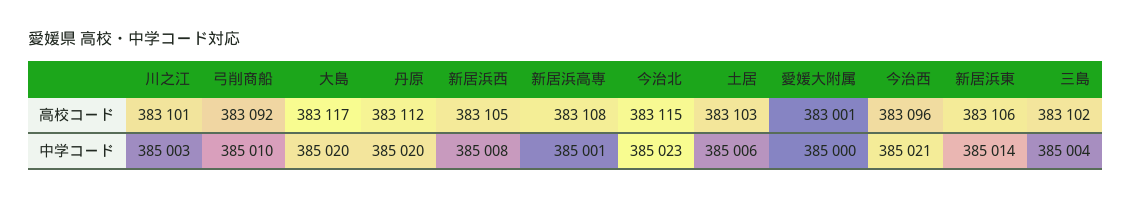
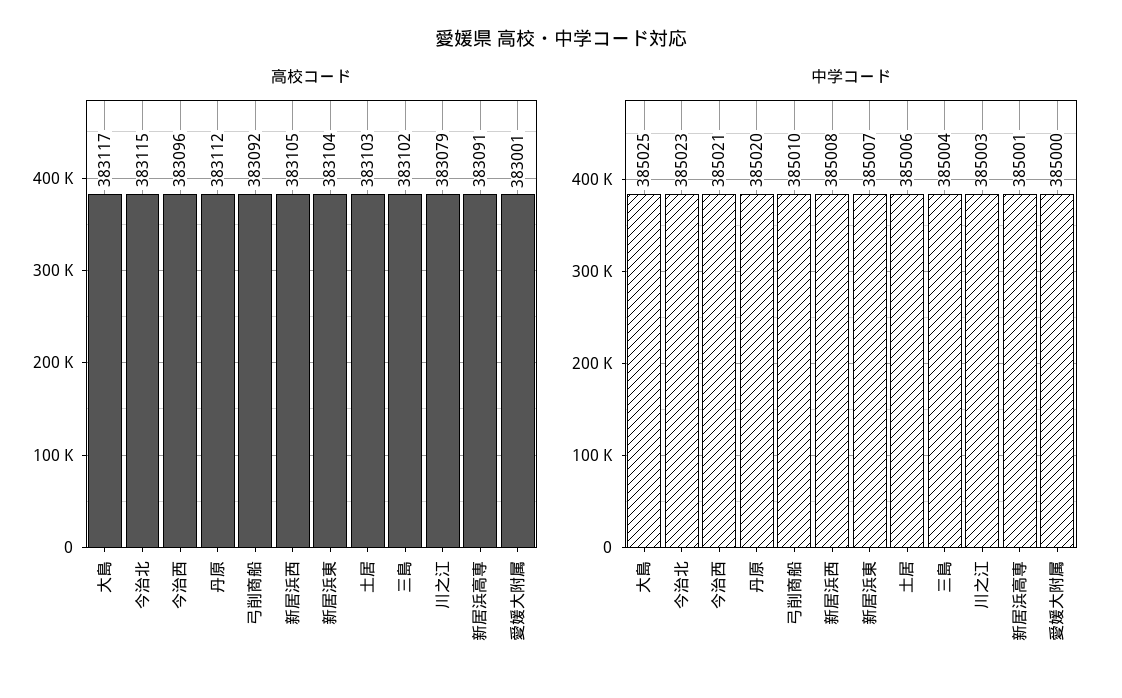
  {
    "高校コード": {
-     "川之江": 383101,
+     "川之江": 383079,
      "弓削商船": 383092,
      "大島": 383117,
      "丹原": 383112,
      "新居浜西": 383105,
-     "新居浜高専": 383108,
+     "新居浜高専": 383091,
      "今治北": 383115,
      "土居": 383103,
      "愛媛大附属": 383001,
      "今治西": 383096,
-     "新居浜東": 383106,
+     "新居浜東": 383104,
      "三島": 383102
    },
    "中学コード": {
      "川之江": 385003,
      "弓削商船": 385010,
-     "大島": 385020,
+     "大島": 385025,
      "丹原": 385020,
      "新居浜西": 385008,
      "新居浜高専": 385001,
      "今治北": 385023,
      "土居": 385006,
      "愛媛大附属": 385000,
      "今治西": 385021,
-     "新居浜東": 385014,
+     "新居浜東": 385007,
      "三島": 385004
    }
  }

